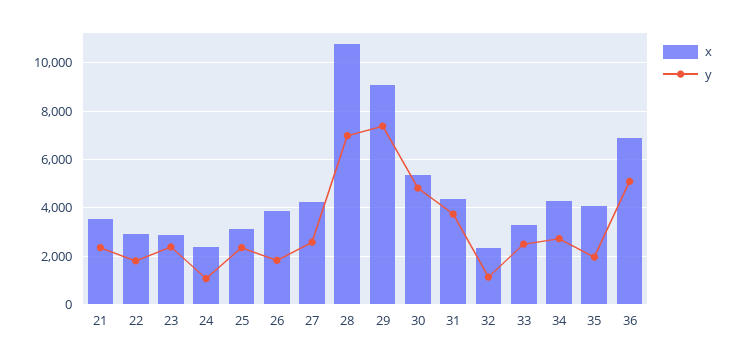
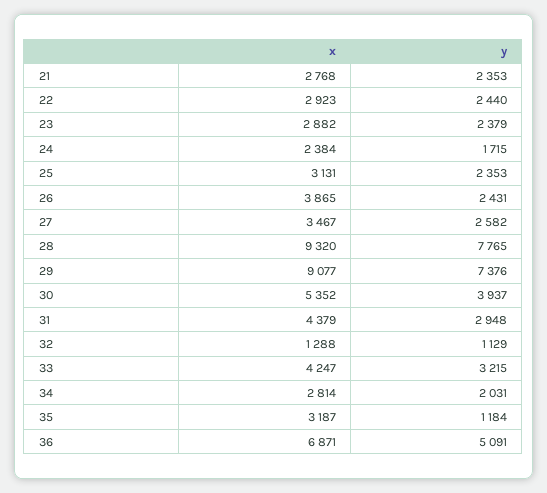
  {
    "x": {
-     "21": 3500,
+     "21": 2768,
      "22": 2923,
      "23": 2882,
      "24": 2384,
      "25": 3131,
      "26": 3865,
-     "27": 4250,
+     "27": 3467,
-     "28": 10750,
+     "28": 9320,
      "29": 9077,
      "30": 5352,
      "31": 4379,
-     "32": 2250,
+     "32": 1288,
-     "33": 3250,
+     "33": 4247,
-     "34": 4250,
+     "34": 2814,
-     "35": 4000,
+     "35": 3187,
      "36": 6871
    },
    "y": {
      "21": 2353,
-     "22": 1750,
+     "22": 2440,
      "23": 2379,
-     "24": 1000,
+     "24": 1715,
      "25": 2353,
-     "26": 1750,
+     "26": 2431,
      "27": 2582,
-     "28": 7000,
+     "28": 7765,
      "29": 7376,
-     "30": 4750,
+     "30": 3937,
-     "31": 3750,
+     "31": 2948,
      "32": 1129,
-     "33": 2500,
+     "33": 3215,
-     "34": 2750,
+     "34": 2031,
-     "35": 2000,
+     "35": 1184,
      "36": 5091
    }
  }

